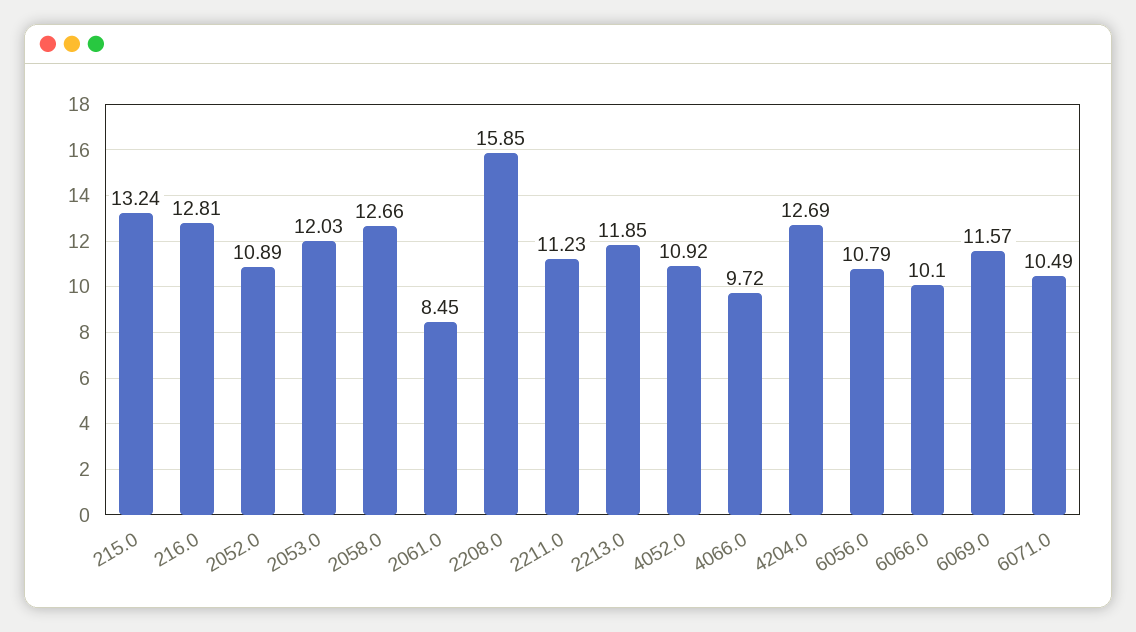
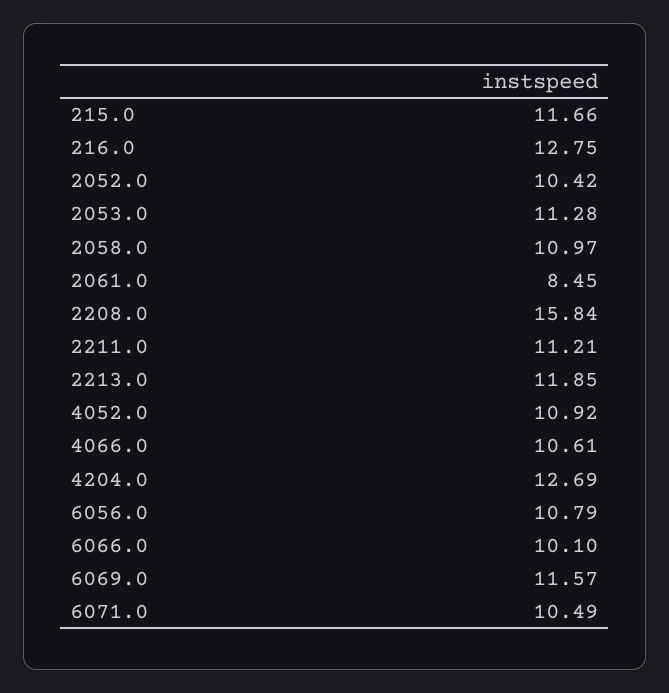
  {
-   "215.0": 13.24,
+   "215.0": 11.66,
-   "216.0": 12.81,
+   "216.0": 12.75,
-   "2052.0": 10.89,
+   "2052.0": 10.42,
-   "2053.0": 12.03,
+   "2053.0": 11.28,
-   "2058.0": 12.66,
+   "2058.0": 10.97,
    "2061.0": 8.45,
-   "2208.0": 15.85,
+   "2208.0": 15.84,
-   "2211.0": 11.23,
+   "2211.0": 11.21,
    "2213.0": 11.85,
    "4052.0": 10.92,
-   "4066.0": 9.72,
+   "4066.0": 10.61,
    "4204.0": 12.69,
    "6056.0": 10.79,
    "6066.0": 10.1,
    "6069.0": 11.57,
    "6071.0": 10.49
  }

